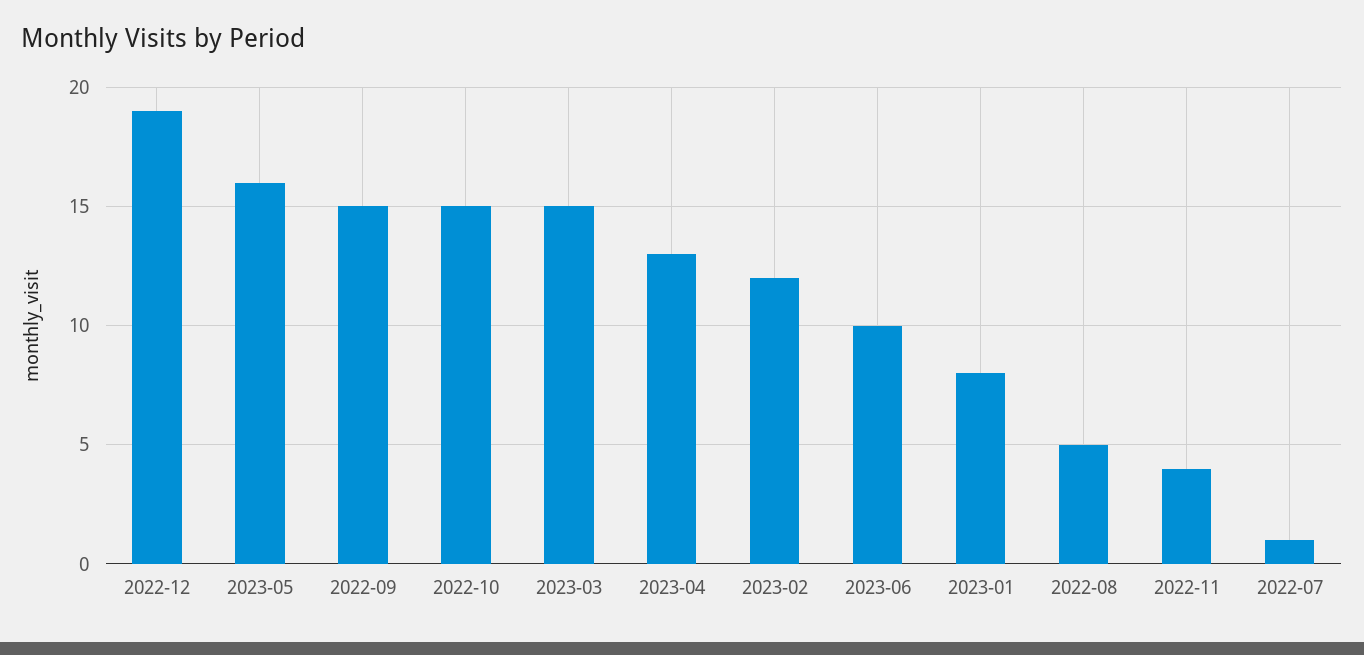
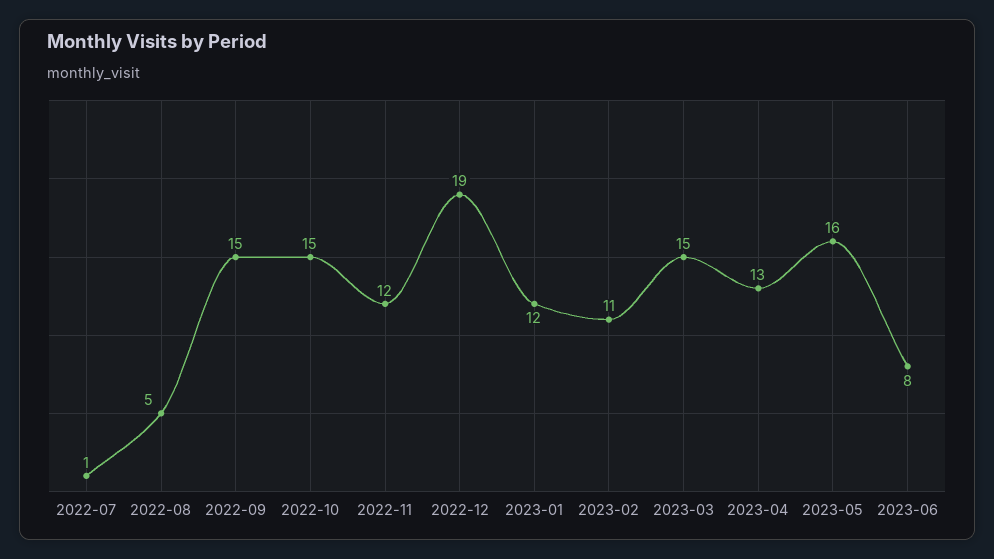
  {
    "2022-12": 19,
    "2023-05": 16,
    "2022-09": 15,
    "2022-10": 15,
    "2023-03": 15,
    "2023-04": 13,
-   "2023-02": 12,
+   "2023-02": 11,
-   "2023-06": 10,
+   "2023-06": 8,
-   "2023-01": 8,
+   "2023-01": 12,
    "2022-08": 5,
-   "2022-11": 4,
+   "2022-11": 12,
    "2022-07": 1
  }

